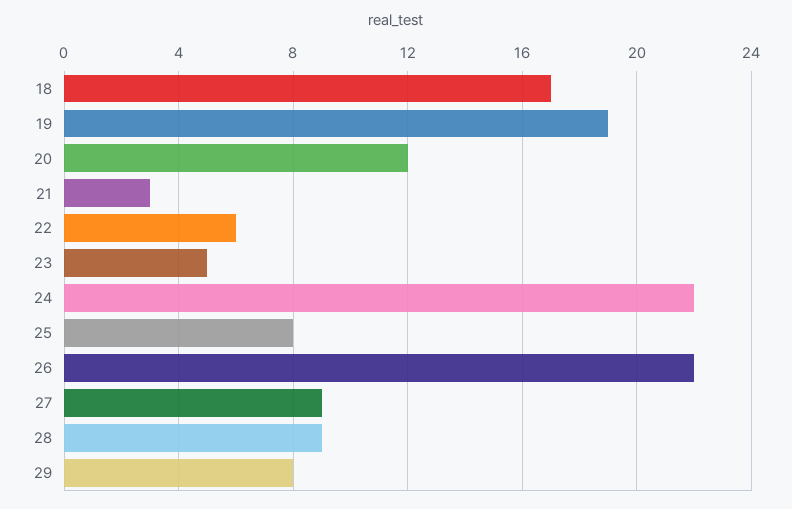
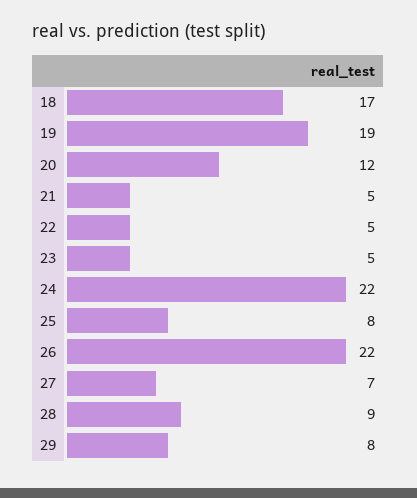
  {
    "18": 17,
    "19": 19,
    "20": 12,
-   "21": 3,
+   "21": 5,
-   "22": 6,
+   "22": 5,
    "23": 5,
    "24": 22,
    "25": 8,
    "26": 22,
-   "27": 9,
+   "27": 7,
    "28": 9,
    "29": 8
  }

